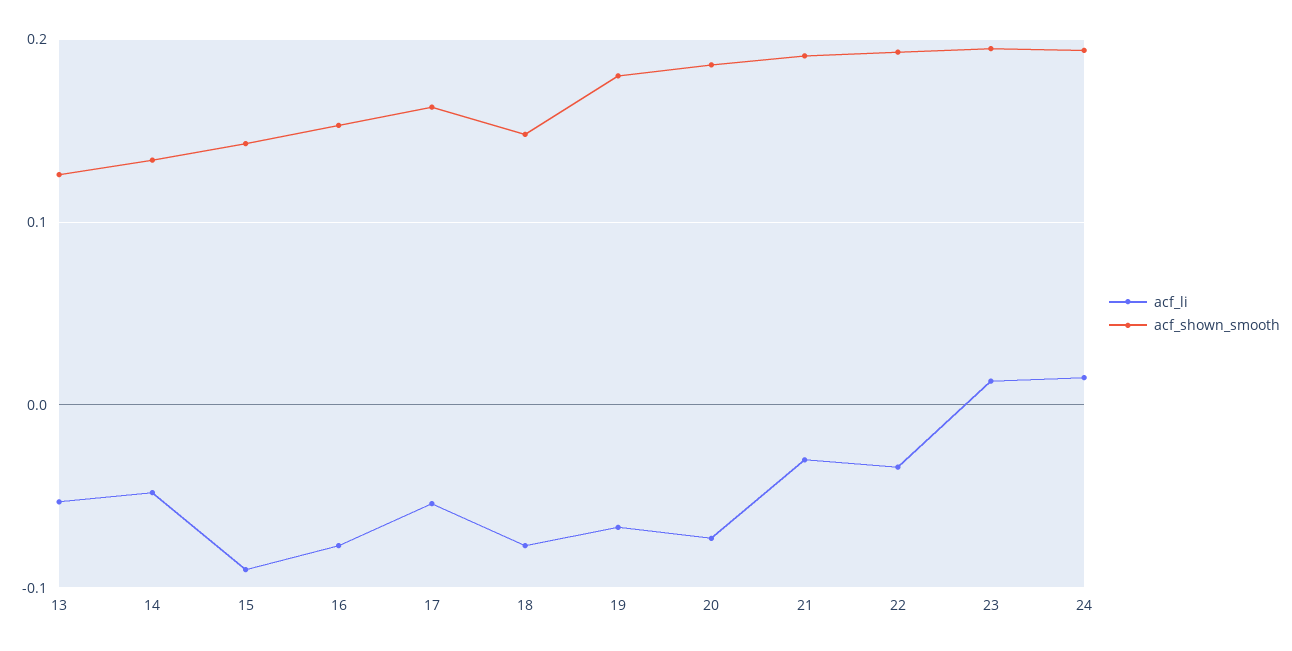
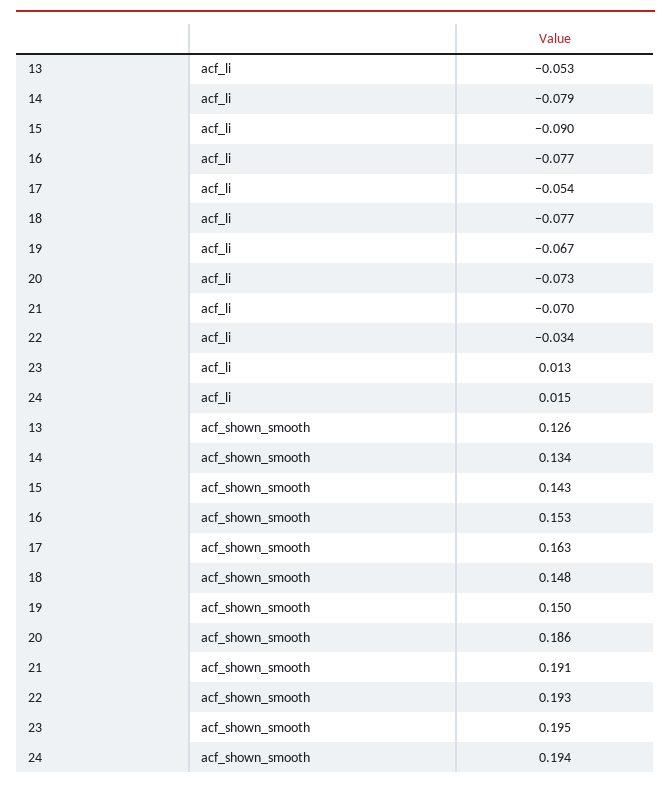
  {
    "acf_li": {
      "13": -0.053,
-     "14": -0.05,
+     "14": -0.079,
      "15": -0.09,
      "16": -0.077,
      "17": -0.054,
      "18": -0.077,
      "19": -0.067,
      "20": -0.073,
-     "21": -0.03,
+     "21": -0.07,
      "22": -0.034,
      "23": 0.013,
      "24": 0.015
    },
    "acf_shown_smooth": {
      "13": 0.126,
      "14": 0.134,
      "15": 0.143,
      "16": 0.153,
      "17": 0.163,
      "18": 0.148,
-     "19": 0.18,
+     "19": 0.15,
      "20": 0.186,
      "21": 0.191,
      "22": 0.193,
      "23": 0.195,
      "24": 0.194
    }
  }

